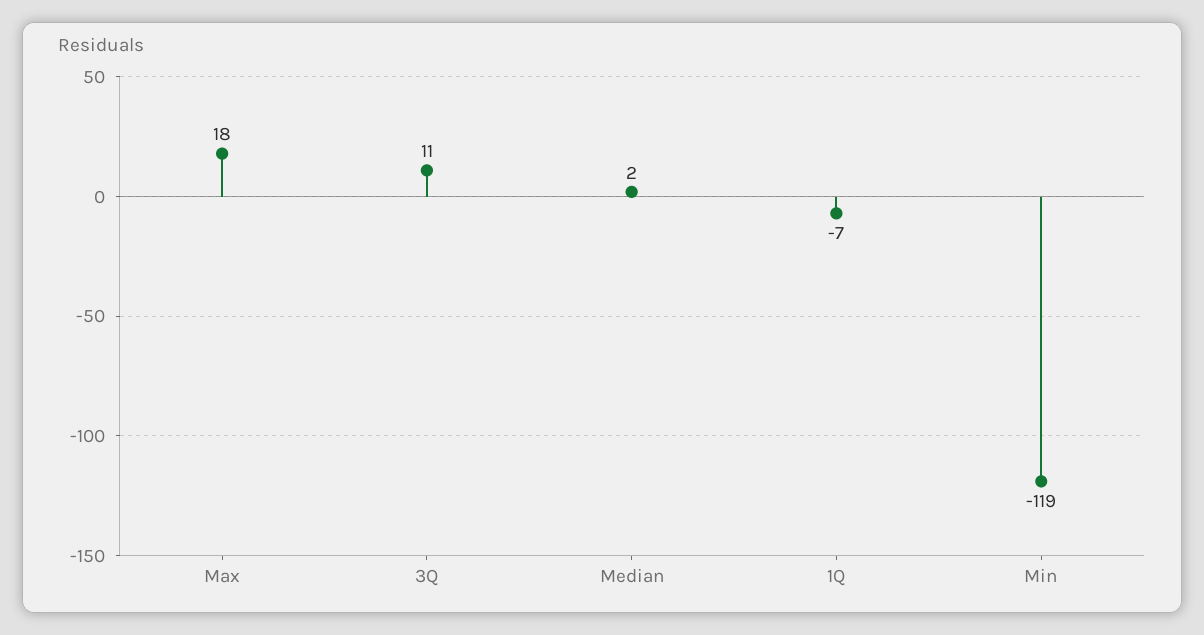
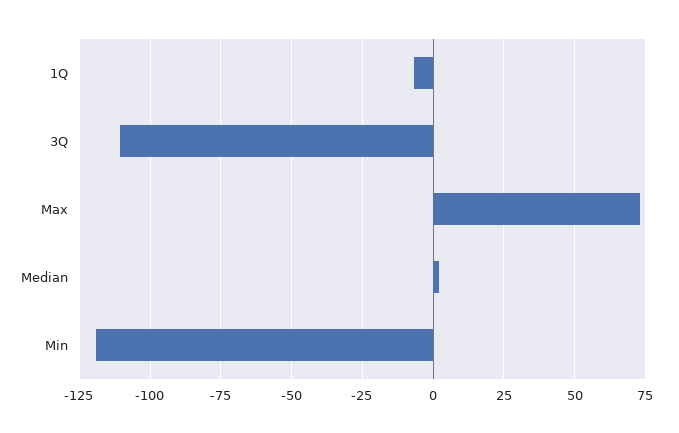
  {
-   "Max": 18,
+   "Max": 72.5,
-   "3Q": 11,
+   "3Q": -110,
    "Median": 2,
    "1Q": -7,
    "Min": -119
  }

